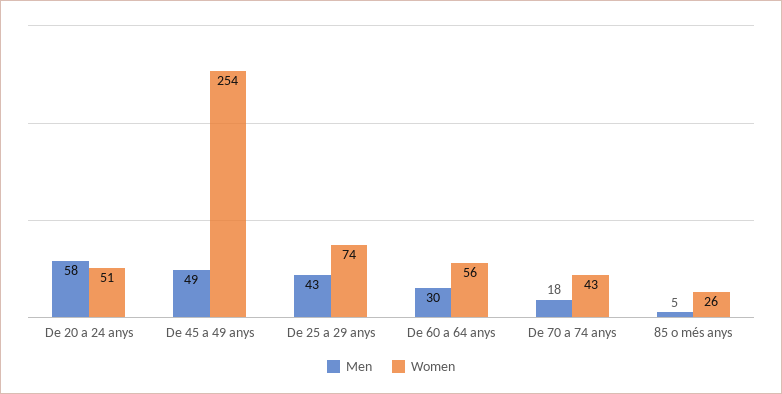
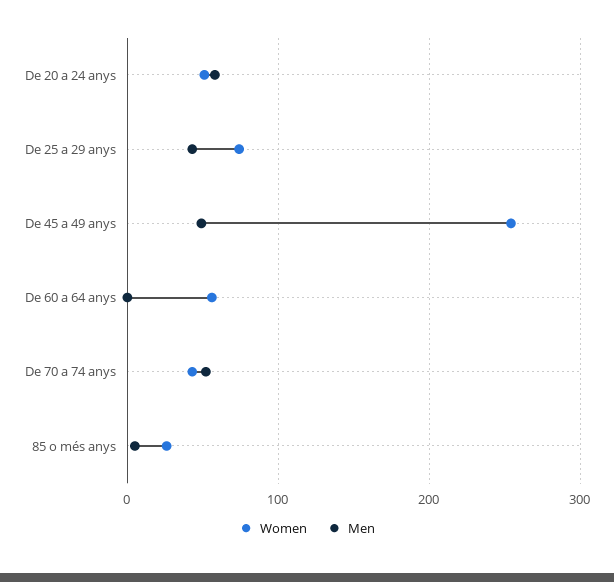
  {
    "Men": {
      "De 20 a 24 anys": 58,
      "De 45 a 49 anys": 49,
      "De 25 a 29 anys": 43,
-     "De 60 a 64 anys": 30,
+     "De 60 a 64 anys": 0,
-     "De 70 a 74 anys": 18,
+     "De 70 a 74 anys": 50,
      "85 o més anys": 5
    },
    "Women": {
      "De 20 a 24 anys": 51,
      "De 45 a 49 anys": 254,
      "De 25 a 29 anys": 74,
      "De 60 a 64 anys": 56,
      "De 70 a 74 anys": 43,
      "85 o més anys": 26
    }
  }

